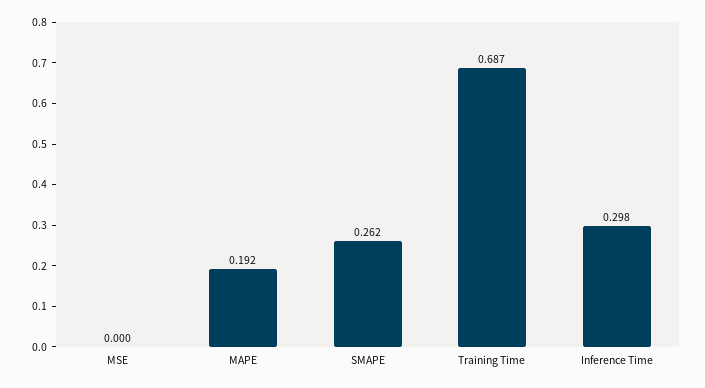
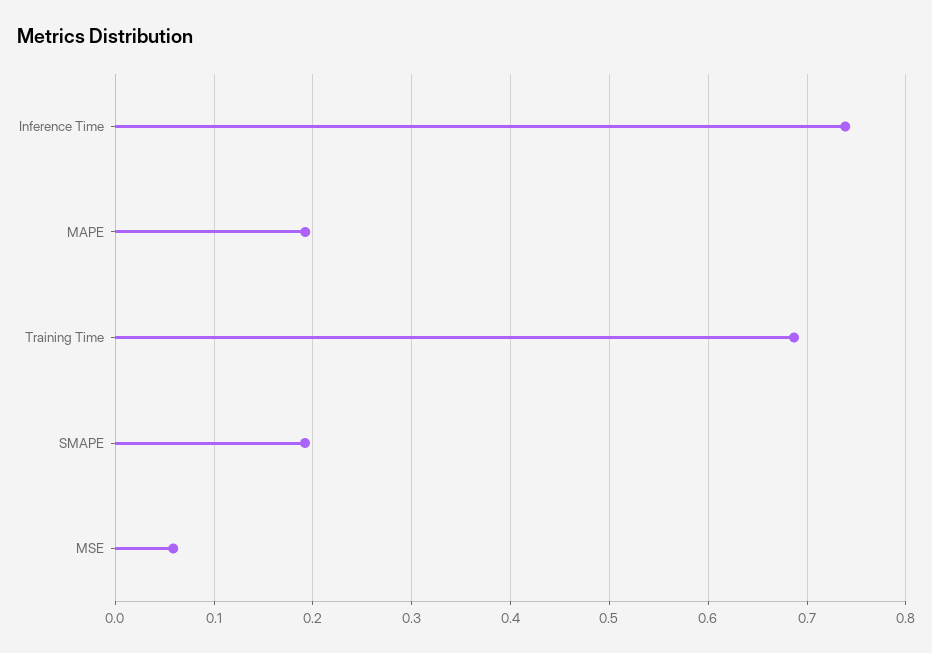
  {
-   "MSE": 0,
+   "MSE": 0.06,
    "MAPE": 0.192,
-   "SMAPE": 0.262,
+   "SMAPE": 0.19,
    "Training Time": 0.687,
-   "Inference Time": 0.298
+   "Inference Time": 0.74
  }

